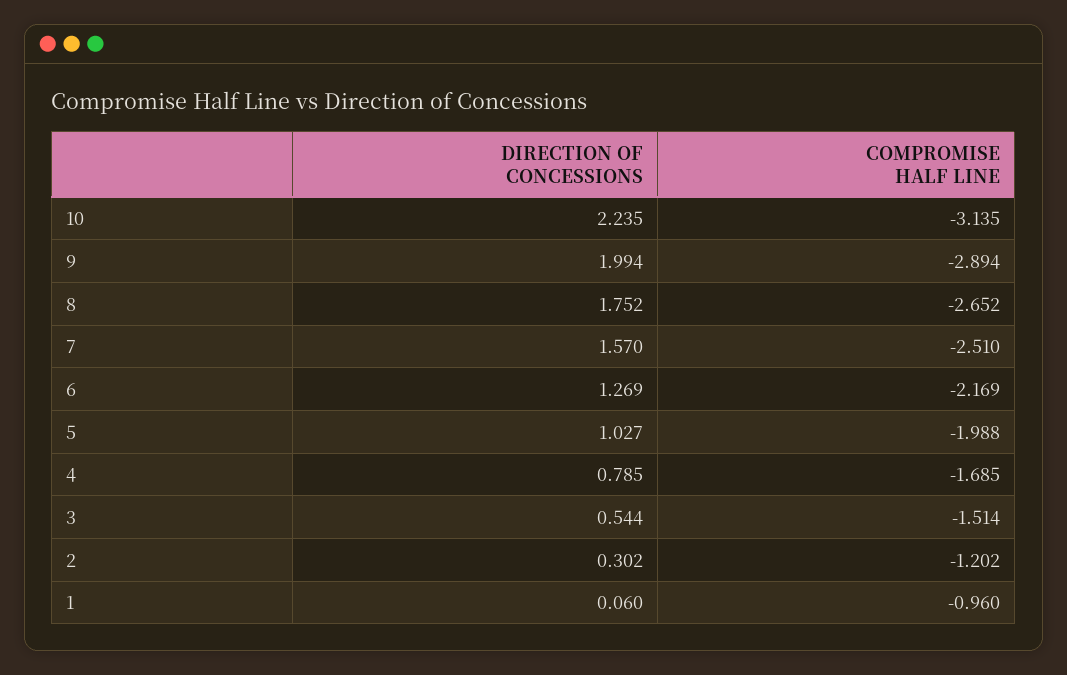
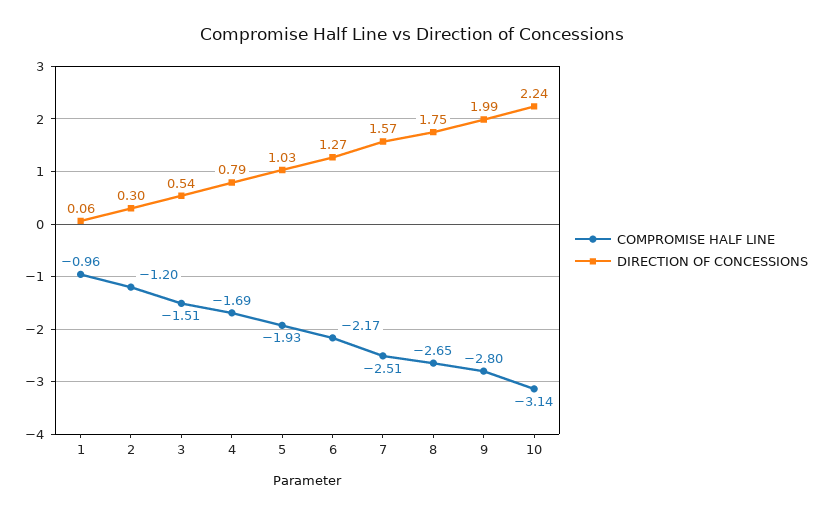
  {
    "DIRECTION OF CONCESSIONS": {
      "10": 2.235,
      "9": 1.994,
      "8": 1.752,
      "7": 1.57,
      "6": 1.269,
      "5": 1.027,
      "4": 0.785,
      "3": 0.544,
      "2": 0.302,
      "1": 0.06
    },
    "COMPROMISE HALF LINE": {
      "10": -3.135,
-     "9": -2.894,
+     "9": -2.8,
      "8": -2.652,
      "7": -2.51,
      "6": -2.169,
-     "5": -1.988,
+     "5": -1.93,
      "4": -1.685,
      "3": -1.514,
      "2": -1.202,
      "1": -0.96
    }
  }

